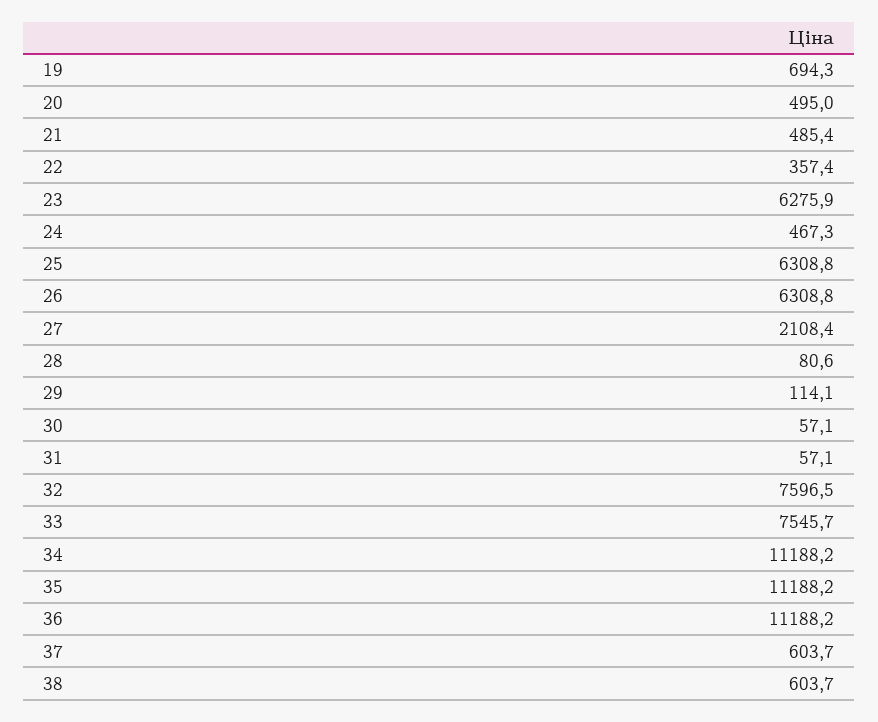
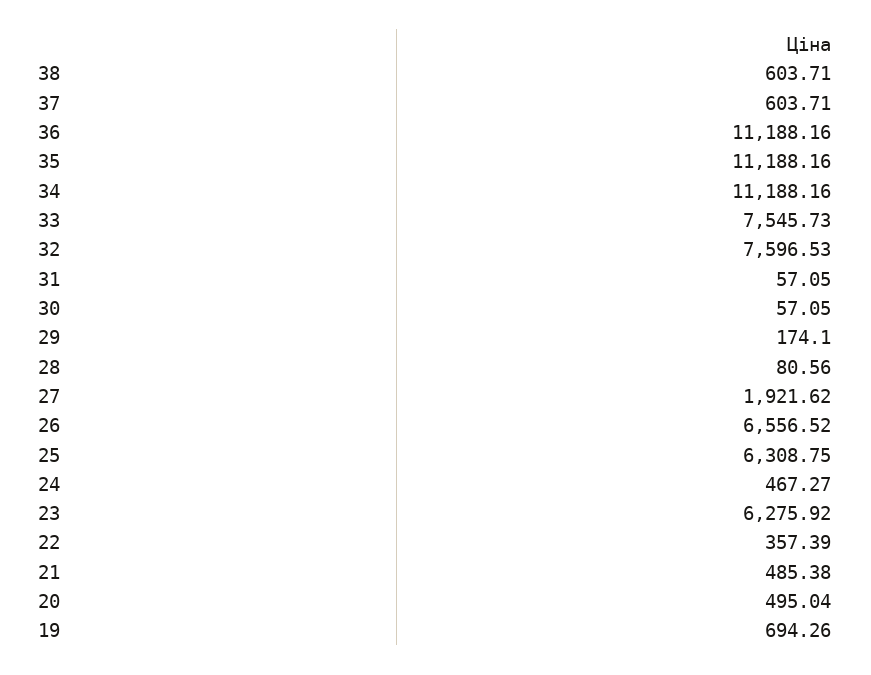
  {
    "19": 694.26,
    "20": 495.04,
    "21": 485.38,
    "22": 357.39,
    "23": 6275.92,
    "24": 467.27,
    "25": 6308.75,
-   "26": 6308.8,
+   "26": 6556.52,
-   "27": 2108.4,
+   "27": 1921.62,
    "28": 80.56,
-   "29": 114.1,
+   "29": 174.1,
    "30": 57.05,
    "31": 57.05,
    "32": 7596.53,
    "33": 7545.73,
    "34": 11188.16,
    "35": 11188.16,
    "36": 11188.16,
    "37": 603.71,
    "38": 603.71
  }

